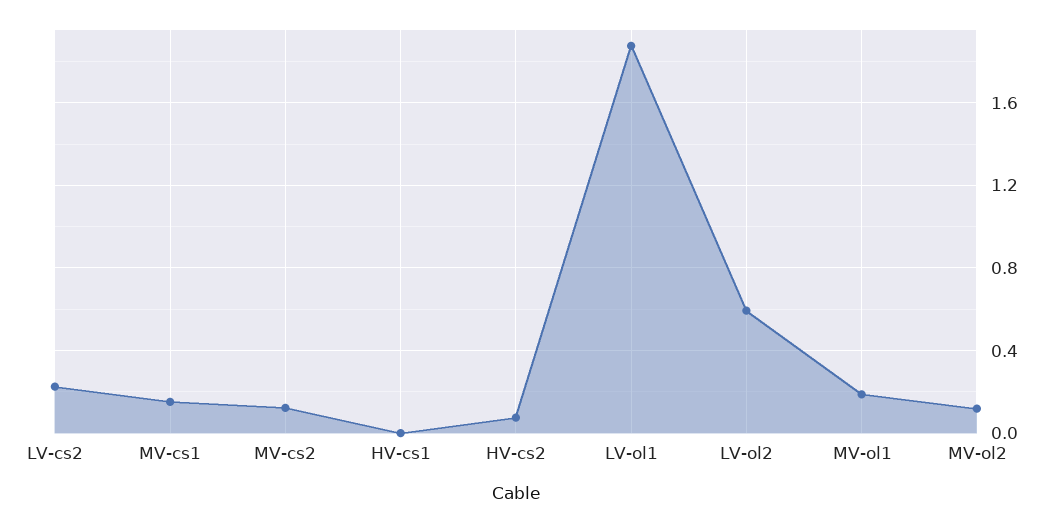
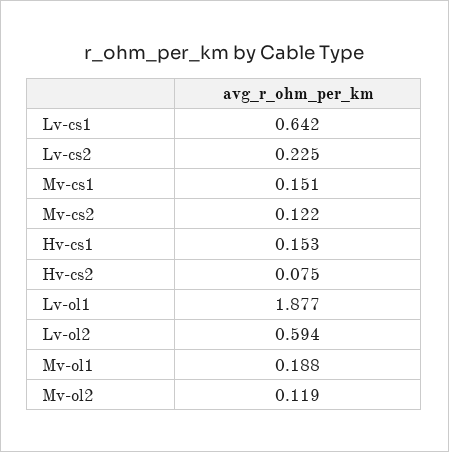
  {
    "LV-cs2": 0.225,
    "MV-cs1": 0.151,
    "MV-cs2": 0.122,
-   "HV-cs1": 0,
+   "HV-cs1": 0.153,
    "HV-cs2": 0.075,
    "LV-ol1": 1.877,
    "LV-ol2": 0.594,
    "MV-ol1": 0.188,
-   "MV-ol2": 0.119
+   "MV-ol2": 0.119,
+   "Lv-cs1": 0.642
  }

